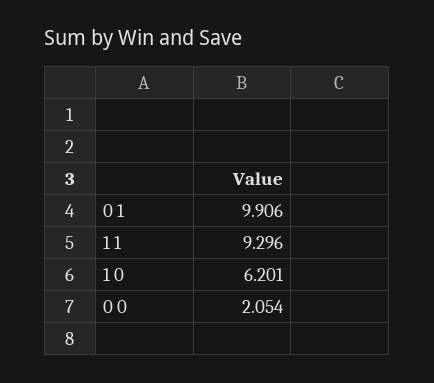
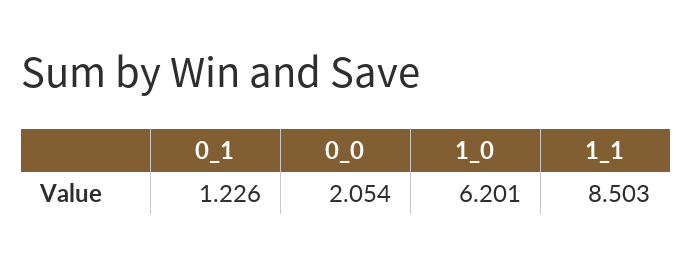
  {
-   "0 1": 9.906,
+   "0 1": 1.226,
-   "1 1": 9.296,
+   "1 1": 8.503,
    "1 0": 6.201,
    "0 0": 2.054
  }

